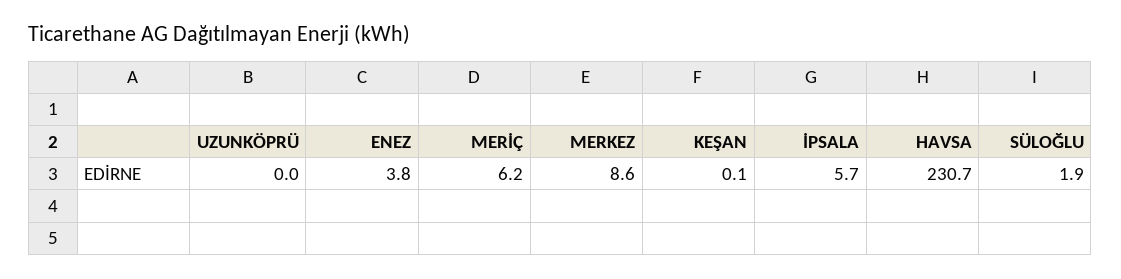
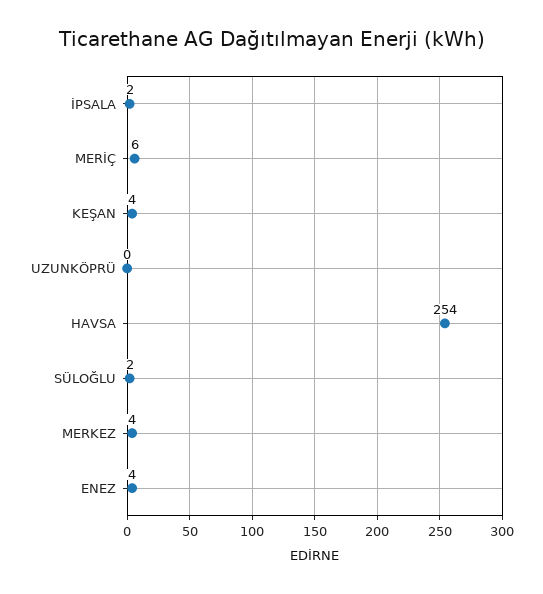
  {
    "UZUNKÖPRÜ": 0,
    "ENEZ": 3.8,
    "MERİÇ": 6.2,
-   "MERKEZ": 8.6,
+   "MERKEZ": 4,
-   "KEŞAN": 0.1,
+   "KEŞAN": 4,
-   "İPSALA": 5.7,
+   "İPSALA": 2,
-   "HAVSA": 230.7,
+   "HAVSA": 254,
    "SÜLOĞLU": 1.9
  }

